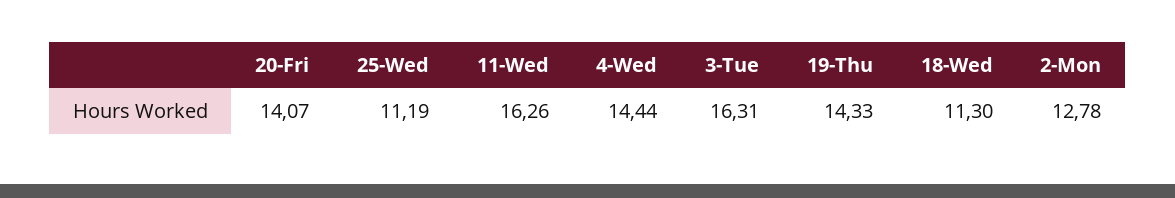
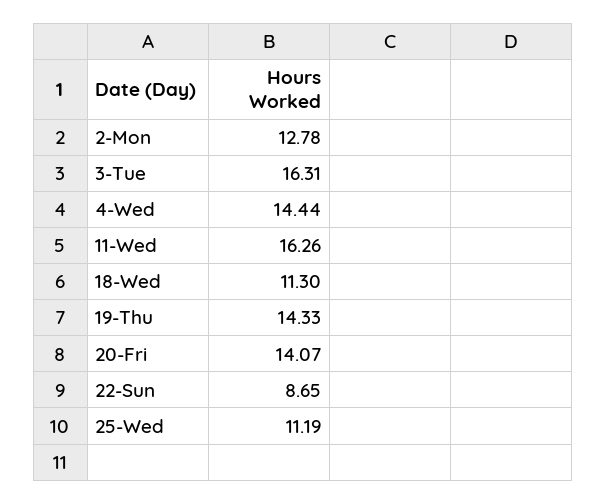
  {
    "20-Fri": 14.07,
    "25-Wed": 11.19,
    "11-Wed": 16.26,
    "4-Wed": 14.44,
    "3-Tue": 16.31,
    "19-Thu": 14.33,
    "18-Wed": 11.3,
-   "2-Mon": 12.78
+   "2-Mon": 12.78,
+   "22-Sun": 8.65
  }

